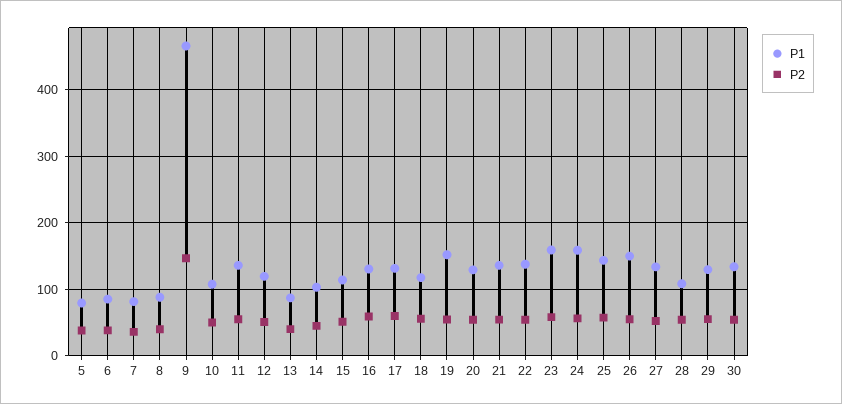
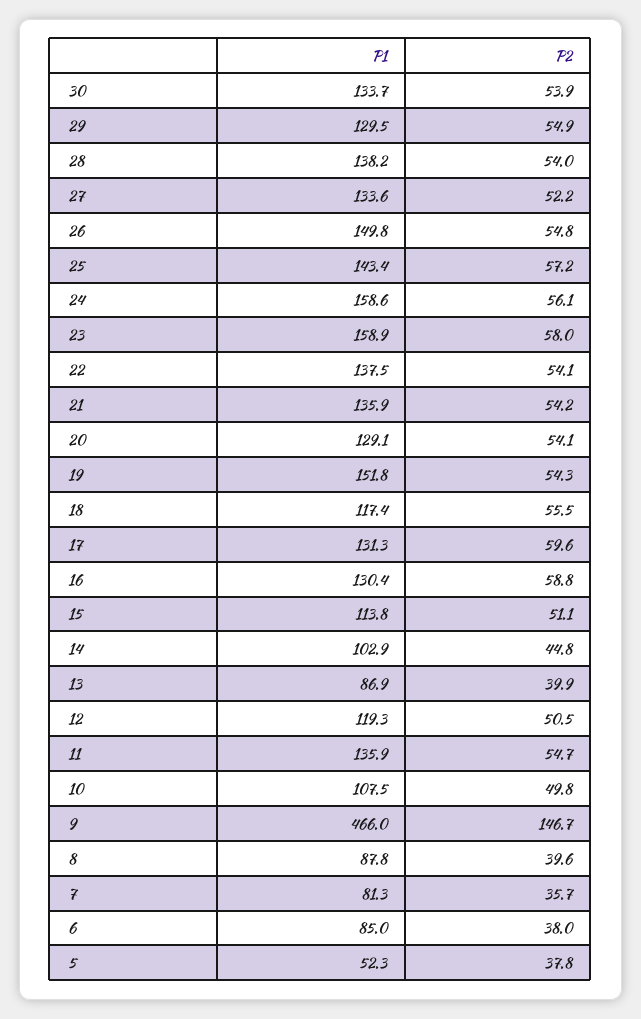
  {
    "P1": {
-     "5": 80,
+     "5": 52.3,
      "6": 85,
      "7": 81.3,
      "8": 87.8,
      "9": 466,
      "10": 107.5,
      "11": 135.9,
      "12": 119.3,
      "13": 86.9,
      "14": 102.9,
      "15": 113.8,
      "16": 130.4,
      "17": 131.3,
      "18": 117.4,
      "19": 151.8,
      "20": 129.1,
      "21": 135.9,
      "22": 137.5,
      "23": 158.9,
      "24": 158.6,
      "25": 143.4,
      "26": 149.8,
      "27": 133.6,
-     "28": 110,
+     "28": 138.2,
      "29": 129.5,
      "30": 133.7
    },
    "P2": {
      "5": 37.8,
      "6": 38,
      "7": 35.7,
      "8": 39.6,
      "9": 146.7,
      "10": 49.8,
      "11": 54.7,
      "12": 50.5,
      "13": 39.9,
      "14": 44.8,
      "15": 51.1,
      "16": 58.8,
      "17": 59.6,
      "18": 55.5,
      "19": 54.3,
      "20": 54.1,
      "21": 54.2,
      "22": 54.1,
      "23": 58,
      "24": 56.1,
      "25": 57.2,
      "26": 54.8,
      "27": 52.2,
      "28": 54,
      "29": 54.9,
      "30": 53.9
    }
  }

